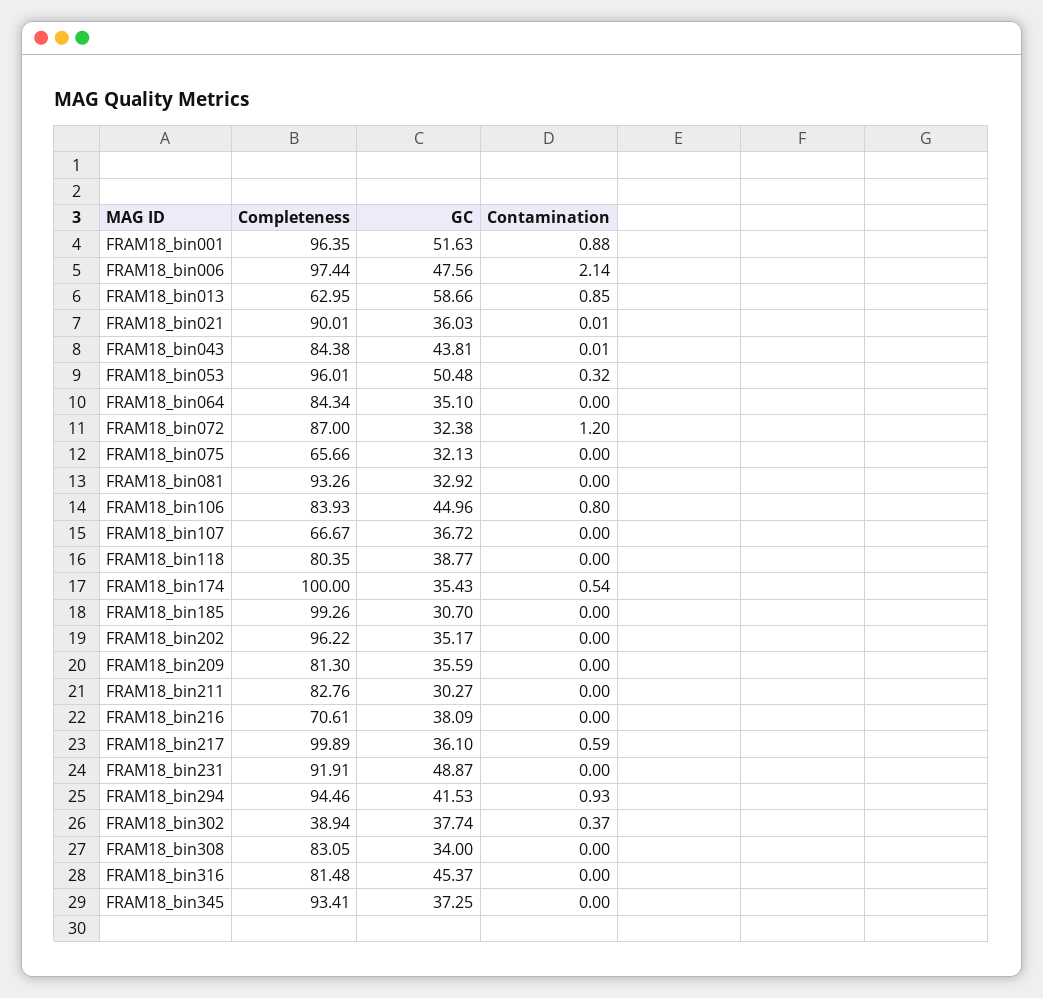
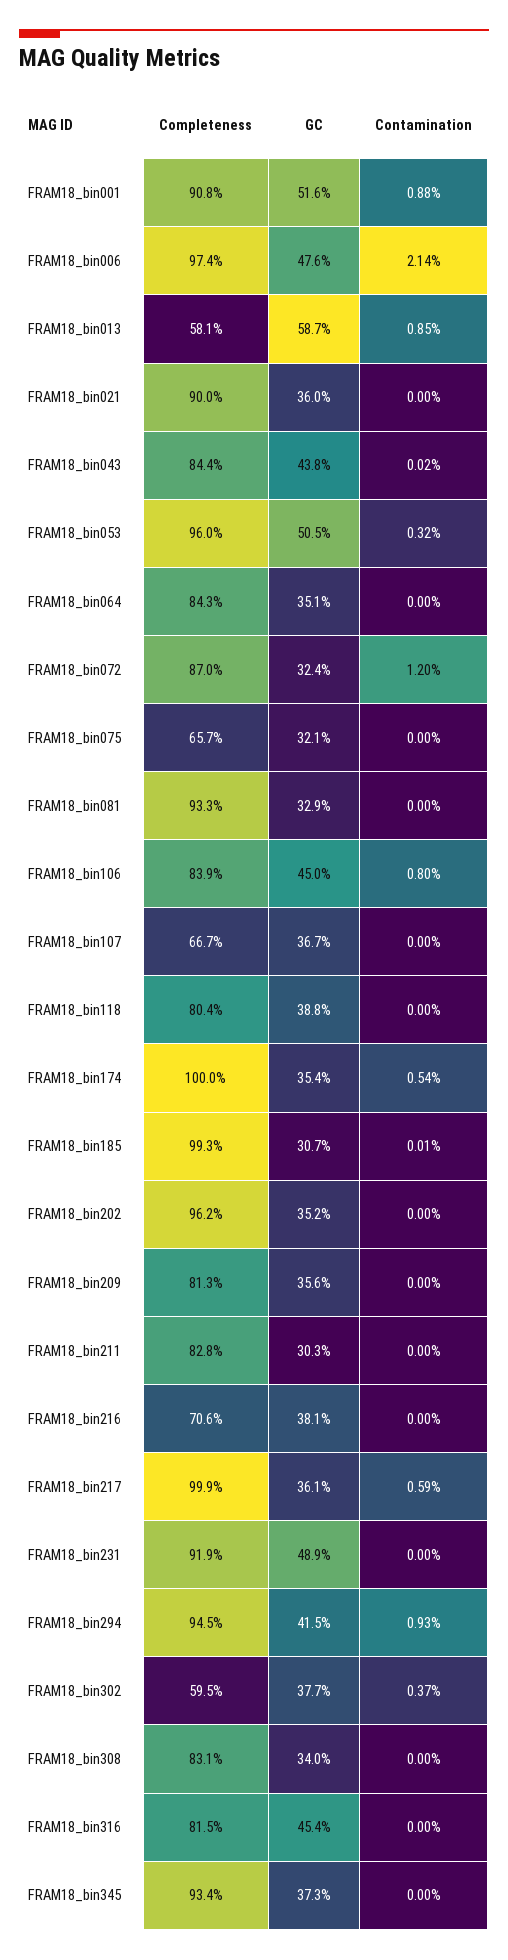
  {
    "Completeness": {
-     "FRAM18_bin001": 96.35,
+     "FRAM18_bin001": 90.8,
      "FRAM18_bin006": 97.44,
-     "FRAM18_bin013": 62.95,
+     "FRAM18_bin013": 58.1,
      "FRAM18_bin021": 90.01,
      "FRAM18_bin043": 84.38,
      "FRAM18_bin053": 96.01,
      "FRAM18_bin064": 84.34,
      "FRAM18_bin072": 87,
      "FRAM18_bin075": 65.66,
      "FRAM18_bin081": 93.26,
      "FRAM18_bin106": 83.93,
      "FRAM18_bin107": 66.67,
      "FRAM18_bin118": 80.35,
      "FRAM18_bin174": 100,
      "FRAM18_bin185": 99.26,
      "FRAM18_bin202": 96.22,
      "FRAM18_bin209": 81.3,
      "FRAM18_bin211": 82.76,
      "FRAM18_bin216": 70.61,
      "FRAM18_bin217": 99.89,
      "FRAM18_bin231": 91.91,
      "FRAM18_bin294": 94.46,
-     "FRAM18_bin302": 38.94,
+     "FRAM18_bin302": 59.5,
      "FRAM18_bin308": 83.05,
      "FRAM18_bin316": 81.48,
      "FRAM18_bin345": 93.41
    },
    "GC": {
      "FRAM18_bin001": 51.63,
      "FRAM18_bin006": 47.56,
      "FRAM18_bin013": 58.66,
      "FRAM18_bin021": 36.03,
      "FRAM18_bin043": 43.81,
      "FRAM18_bin053": 50.48,
      "FRAM18_bin064": 35.1,
      "FRAM18_bin072": 32.38,
      "FRAM18_bin075": 32.13,
      "FRAM18_bin081": 32.92,
      "FRAM18_bin106": 44.96,
      "FRAM18_bin107": 36.72,
      "FRAM18_bin118": 38.77,
      "FRAM18_bin174": 35.43,
      "FRAM18_bin185": 30.7,
      "FRAM18_bin202": 35.17,
      "FRAM18_bin209": 35.59,
      "FRAM18_bin211": 30.27,
      "FRAM18_bin216": 38.09,
      "FRAM18_bin217": 36.1,
      "FRAM18_bin231": 48.87,
      "FRAM18_bin294": 41.53,
      "FRAM18_bin302": 37.74,
      "FRAM18_bin308": 34,
      "FRAM18_bin316": 45.37,
      "FRAM18_bin345": 37.25
    },
    "Contamination": {
      "FRAM18_bin001": 0.88,
      "FRAM18_bin006": 2.14,
      "FRAM18_bin013": 0.85,
-     "FRAM18_bin021": 0.01,
+     "FRAM18_bin021": 0,
-     "FRAM18_bin043": 0.01,
+     "FRAM18_bin043": 0.02,
      "FRAM18_bin053": 0.32,
      "FRAM18_bin064": 0,
      "FRAM18_bin072": 1.2,
      "FRAM18_bin075": 0,
      "FRAM18_bin081": 0,
      "FRAM18_bin106": 0.8,
      "FRAM18_bin107": 0,
      "FRAM18_bin118": 0,
      "FRAM18_bin174": 0.54,
-     "FRAM18_bin185": 0,
+     "FRAM18_bin185": 0.01,
      "FRAM18_bin202": 0,
      "FRAM18_bin209": 0,
      "FRAM18_bin211": 0,
      "FRAM18_bin216": 0,
      "FRAM18_bin217": 0.59,
      "FRAM18_bin231": 0,
      "FRAM18_bin294": 0.93,
      "FRAM18_bin302": 0.37,
      "FRAM18_bin308": 0,
      "FRAM18_bin316": 0,
      "FRAM18_bin345": 0
    }
  }

